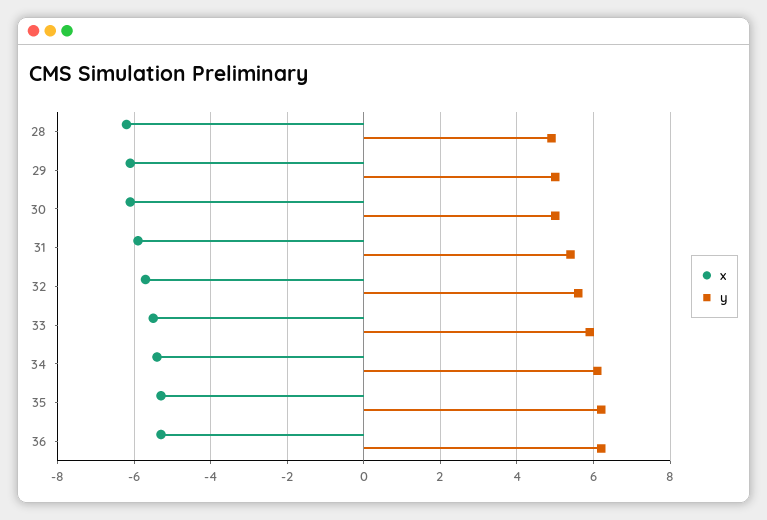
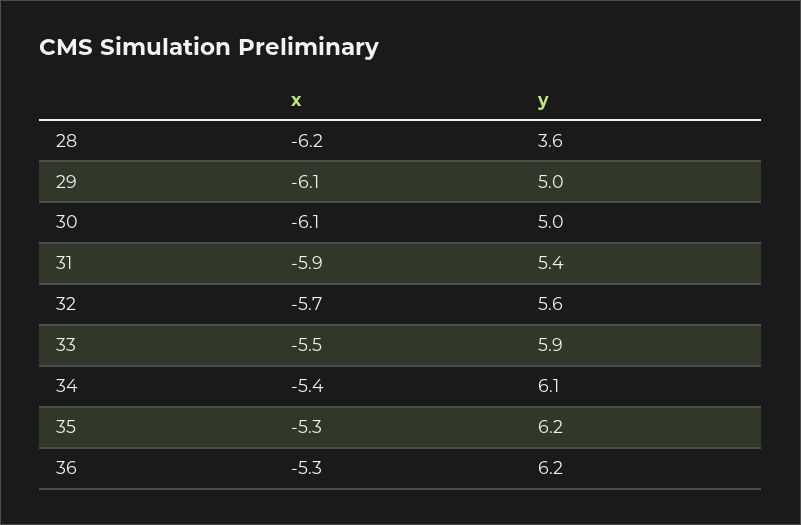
  {
    "x": {
      "28": -6.2,
      "29": -6.1,
      "30": -6.1,
      "31": -5.9,
      "32": -5.7,
      "33": -5.5,
      "34": -5.4,
      "35": -5.3,
      "36": -5.3
    },
    "y": {
-     "28": 5,
+     "28": 3.6,
      "29": 5,
      "30": 5,
      "31": 5.4,
      "32": 5.6,
      "33": 5.9,
      "34": 6.1,
      "35": 6.2,
      "36": 6.2
    }
  }

